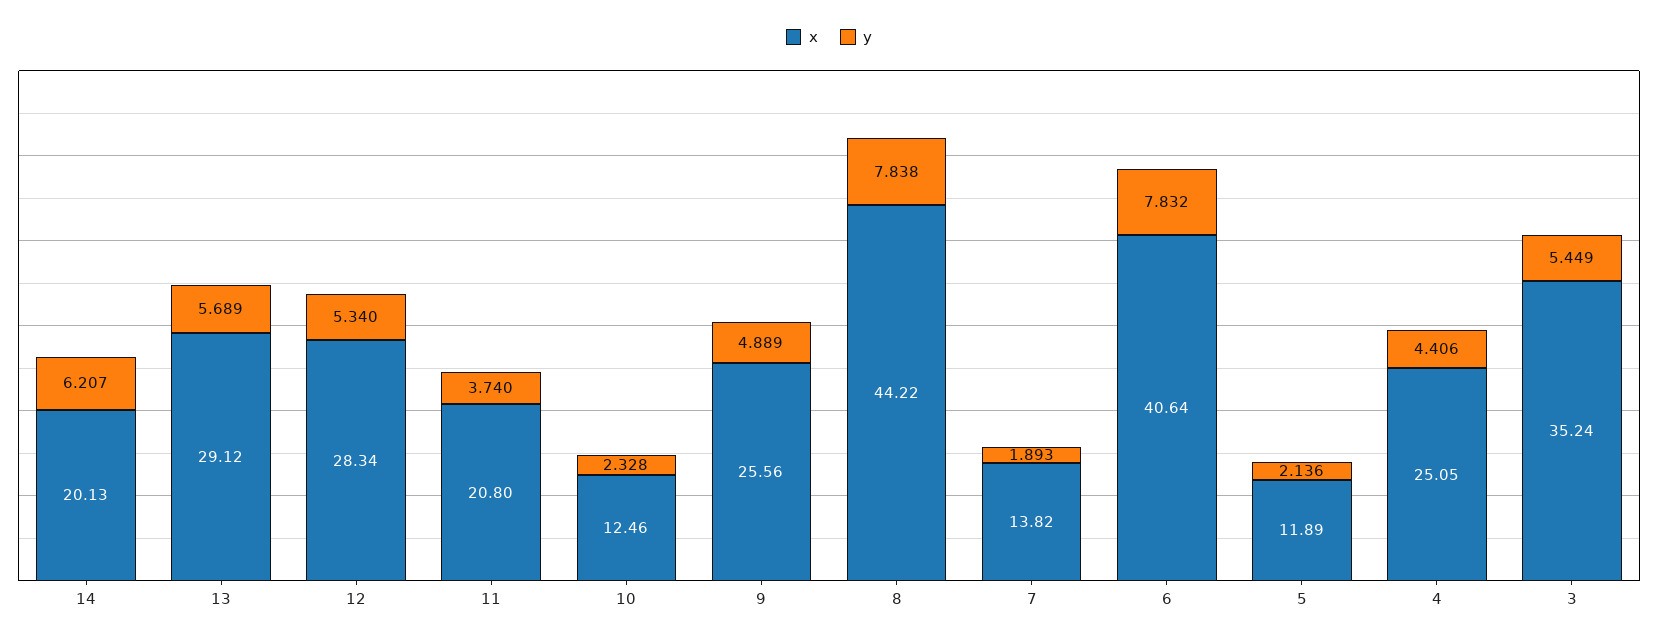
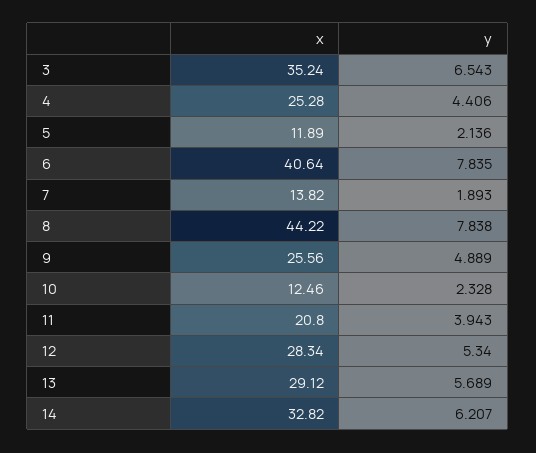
  {
    "x": {
-     "14": 20.13,
+     "14": 32.82,
      "13": 29.12,
      "12": 28.34,
      "11": 20.8,
      "10": 12.46,
      "9": 25.56,
      "8": 44.22,
      "7": 13.82,
      "6": 40.64,
      "5": 11.89,
-     "4": 25.05,
+     "4": 25.28,
      "3": 35.24
    },
    "y": {
      "14": 6.207,
      "13": 5.689,
      "12": 5.34,
-     "11": 3.74,
+     "11": 3.943,
      "10": 2.328,
      "9": 4.889,
      "8": 7.838,
      "7": 1.893,
-     "6": 7.832,
+     "6": 7.835,
      "5": 2.136,
      "4": 4.406,
-     "3": 5.449
+     "3": 6.543
    }
  }

